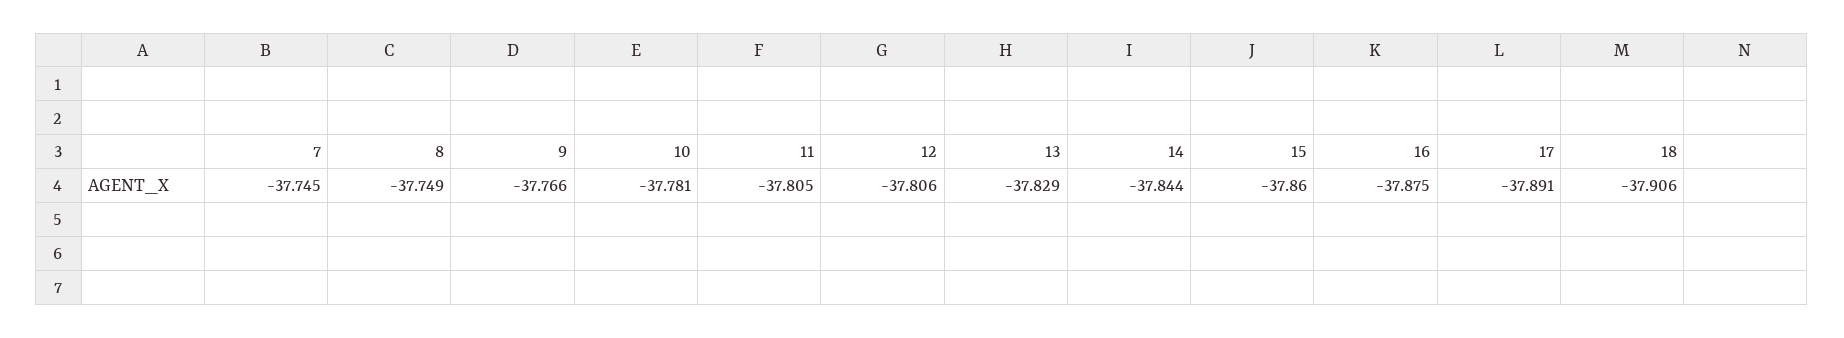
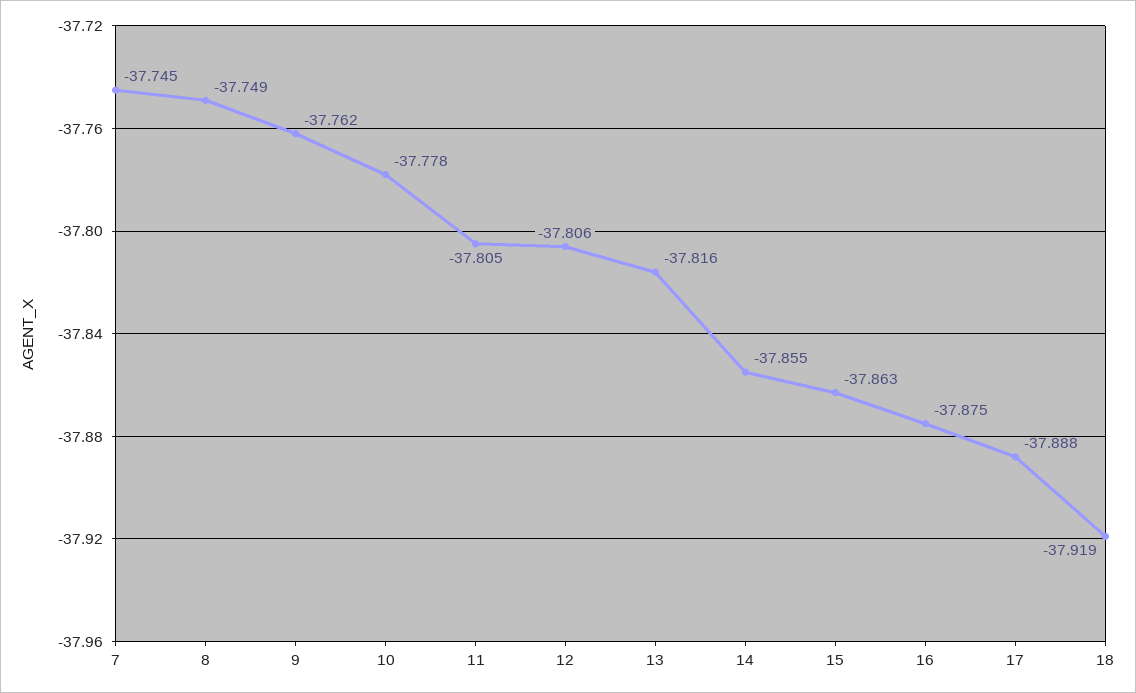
  {
    "7": -37.745,
    "8": -37.749,
-   "9": -37.766,
+   "9": -37.762,
-   "10": -37.781,
+   "10": -37.778,
    "11": -37.805,
    "12": -37.806,
-   "13": -37.829,
+   "13": -37.816,
-   "14": -37.844,
+   "14": -37.855,
-   "15": -37.86,
+   "15": -37.863,
    "16": -37.875,
-   "17": -37.891,
+   "17": -37.888,
-   "18": -37.906
+   "18": -37.919
  }

